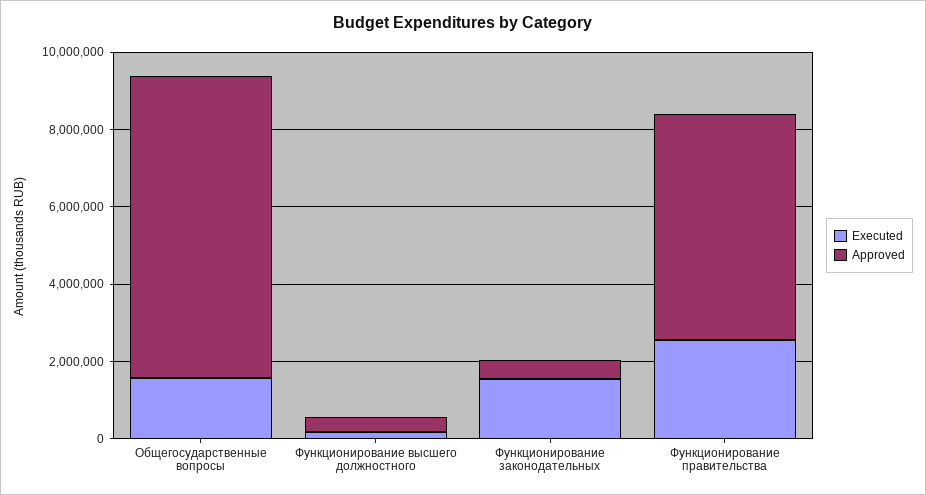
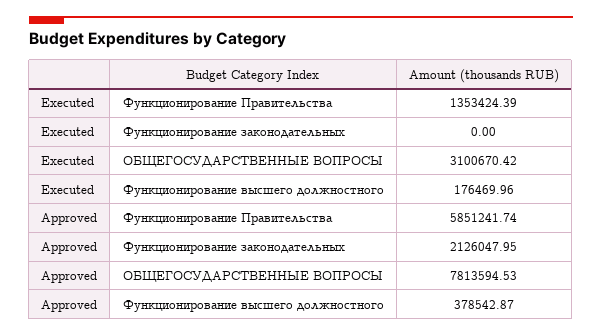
  {
    "Executed": {
-     "Общегосударственные вопросы": 1500000,
+     "Общегосударственные вопросы": 3100670.42,
      "Функционирование высшего должностного": 176469.96,
-     "Функционирование законодательных": 1500000,
+     "Функционирование законодательных": 0,
-     "Функционирование правительства": 2500000
+     "Функционирование правительства": 1353424.39
    },
    "Approved": {
      "Общегосударственные вопросы": 7813594.53,
      "Функционирование высшего должностного": 378542.87,
-     "Функционирование законодательных": 500000,
+     "Функционирование законодательных": 2126047.95,
      "Функционирование правительства": 5851241.74
    }
  }

